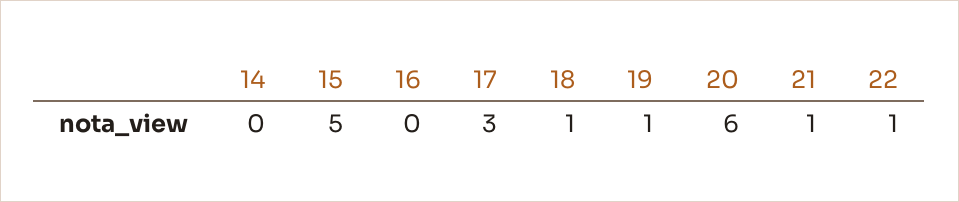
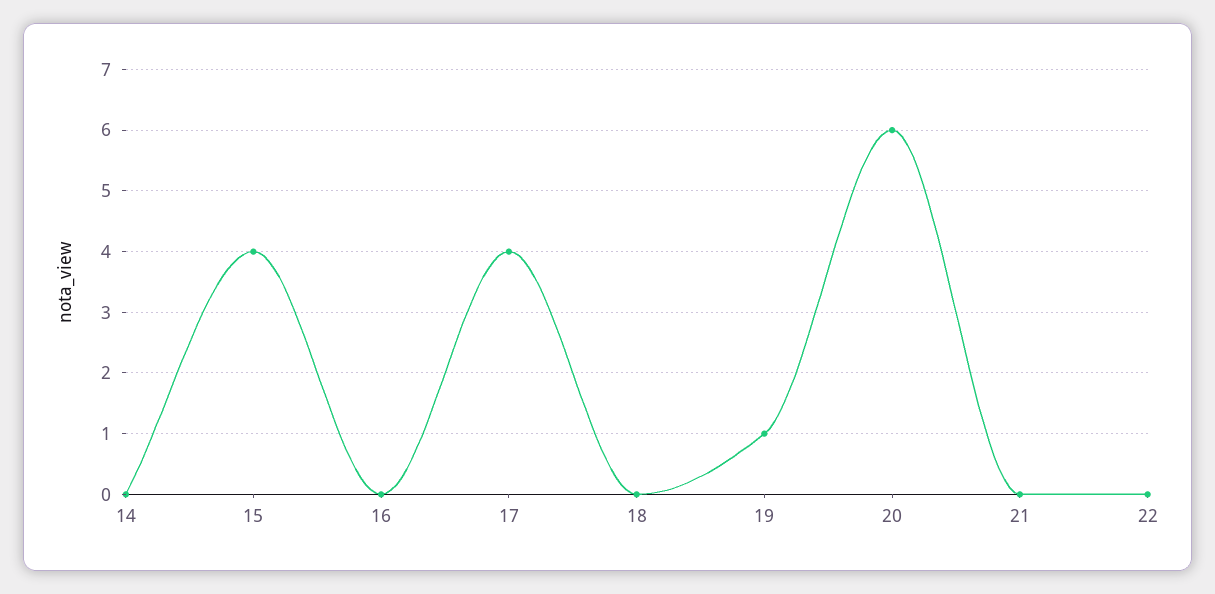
  {
    "14": 0,
-   "15": 5,
+   "15": 4,
    "16": 0,
-   "17": 3,
+   "17": 4,
-   "18": 1,
+   "18": 0,
    "19": 1,
    "20": 6,
-   "21": 1,
+   "21": 0,
-   "22": 1
+   "22": 0
  }

